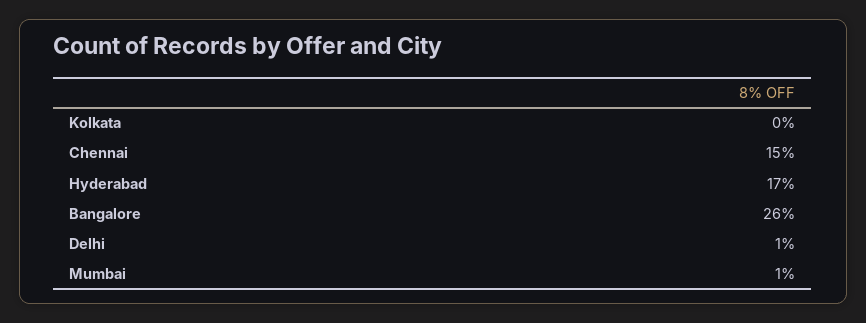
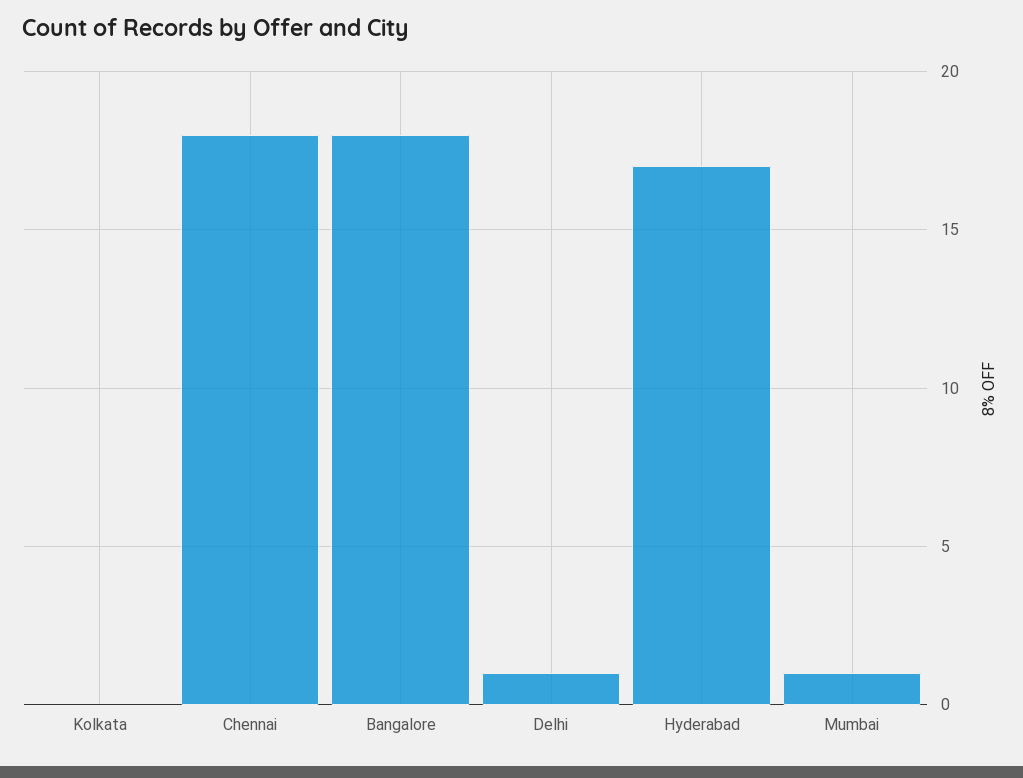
  {
    "Kolkata": 0,
-   "Chennai": 15,
+   "Chennai": 18,
    "Hyderabad": 17,
-   "Bangalore": 26,
+   "Bangalore": 18,
    "Delhi": 1,
    "Mumbai": 1
  }

